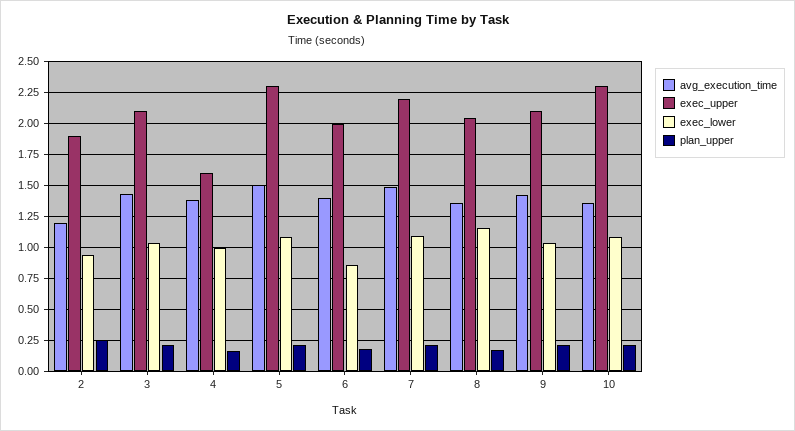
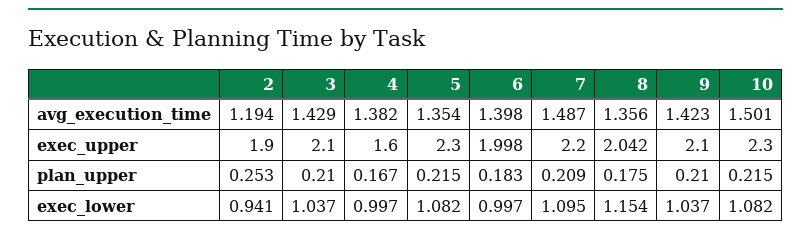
  {
    "avg_execution_time": {
      "2": 1.194,
      "3": 1.429,
      "4": 1.382,
-     "5": 1.5,
+     "5": 1.354,
      "6": 1.398,
      "7": 1.487,
      "8": 1.356,
      "9": 1.423,
-     "10": 1.35
+     "10": 1.501
    },
    "exec_upper": {
      "2": 1.9,
      "3": 2.1,
      "4": 1.6,
      "5": 2.3,
      "6": 1.998,
      "7": 2.2,
      "8": 2.042,
      "9": 2.1,
      "10": 2.3
    },
    "exec_lower": {
      "2": 0.941,
      "3": 1.037,
      "4": 0.997,
      "5": 1.082,
-     "6": 0.85,
+     "6": 0.997,
      "7": 1.095,
      "8": 1.154,
      "9": 1.037,
      "10": 1.082
    },
    "plan_upper": {
      "2": 0.253,
      "3": 0.21,
      "4": 0.167,
      "5": 0.215,
      "6": 0.183,
      "7": 0.209,
      "8": 0.175,
      "9": 0.21,
      "10": 0.215
    }
  }

